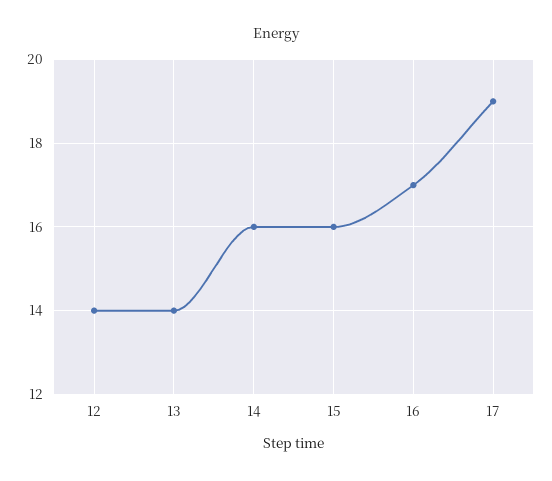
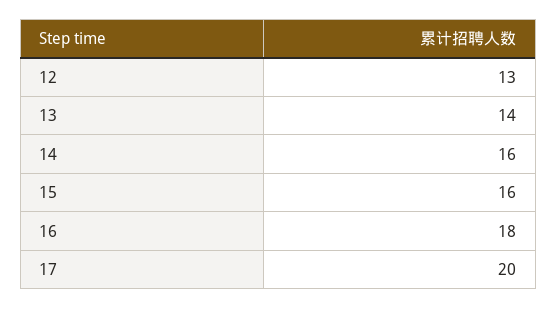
  {
-   "12": 14,
+   "12": 13,
    "13": 14,
    "14": 16,
    "15": 16,
-   "16": 17,
+   "16": 18,
-   "17": 19
+   "17": 20
  }

